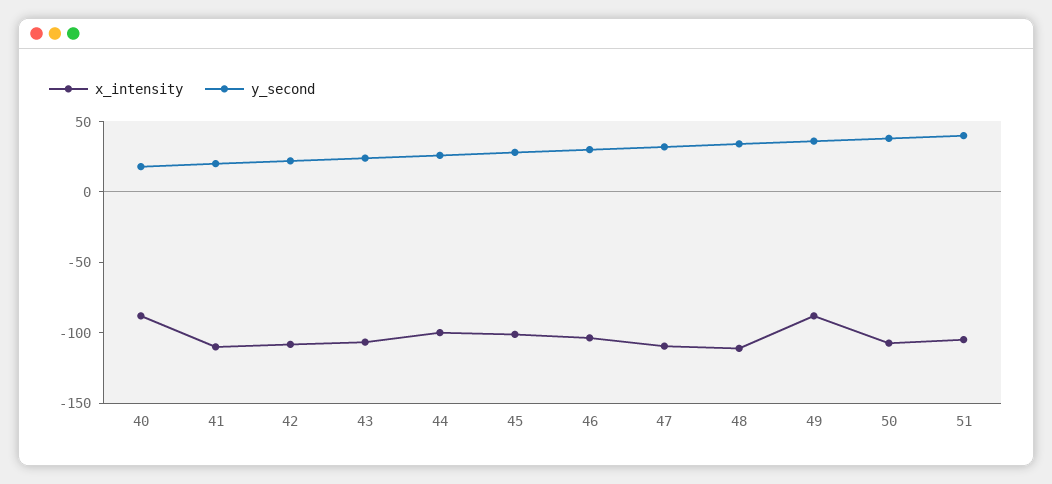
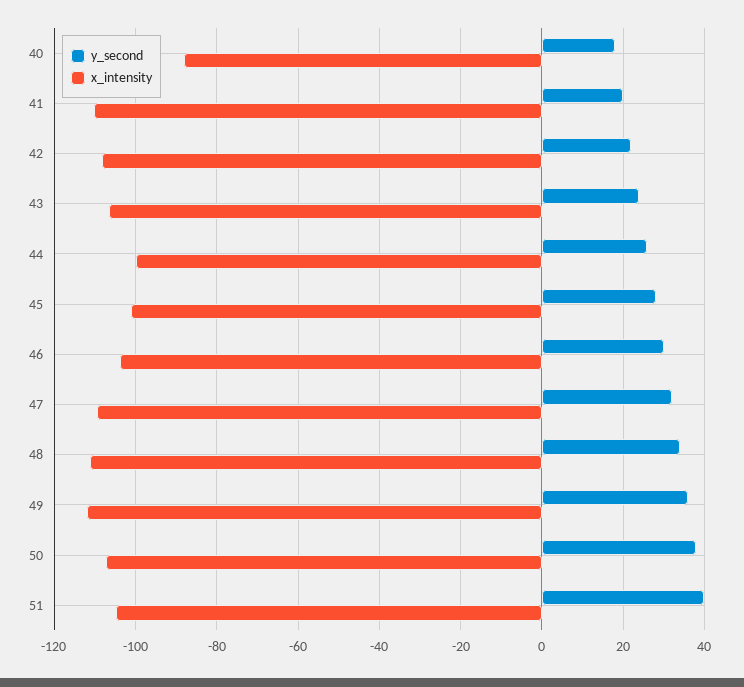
  {
    "x_intensity": {
      "40": -88,
      "41": -110,
      "42": -108,
      "43": -106,
      "44": -100,
      "45": -102,
      "46": -104,
      "47": -110,
      "48": -112,
-     "49": -90,
+     "49": -112,
      "50": -108,
      "51": -104
    },
    "y_second": {
      "40": 18,
      "41": 20,
      "42": 22,
      "43": 24,
      "44": 26,
      "45": 28,
      "46": 30,
      "47": 32,
      "48": 34,
      "49": 36,
      "50": 38,
      "51": 40
    }
  }

